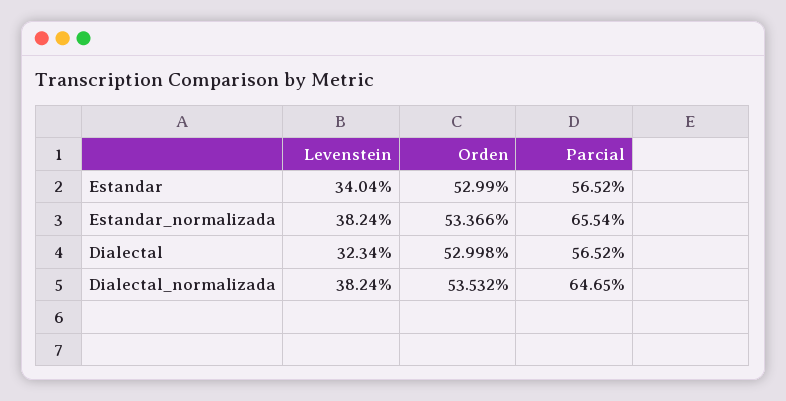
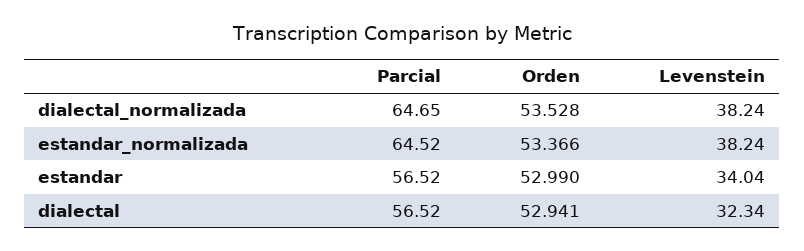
  {
    "Levenstein": {
      "Estandar": 34.04,
      "Estandar_normalizada": 38.24,
      "Dialectal": 32.34,
      "Dialectal_normalizada": 38.24
    },
    "Orden": {
      "Estandar": 52.99,
      "Estandar_normalizada": 53.366,
-     "Dialectal": 52.998,
+     "Dialectal": 52.941,
-     "Dialectal_normalizada": 53.532
+     "Dialectal_normalizada": 53.528
    },
    "Parcial": {
      "Estandar": 56.52,
-     "Estandar_normalizada": 65.54,
+     "Estandar_normalizada": 64.52,
      "Dialectal": 56.52,
      "Dialectal_normalizada": 64.65
    }
  }

